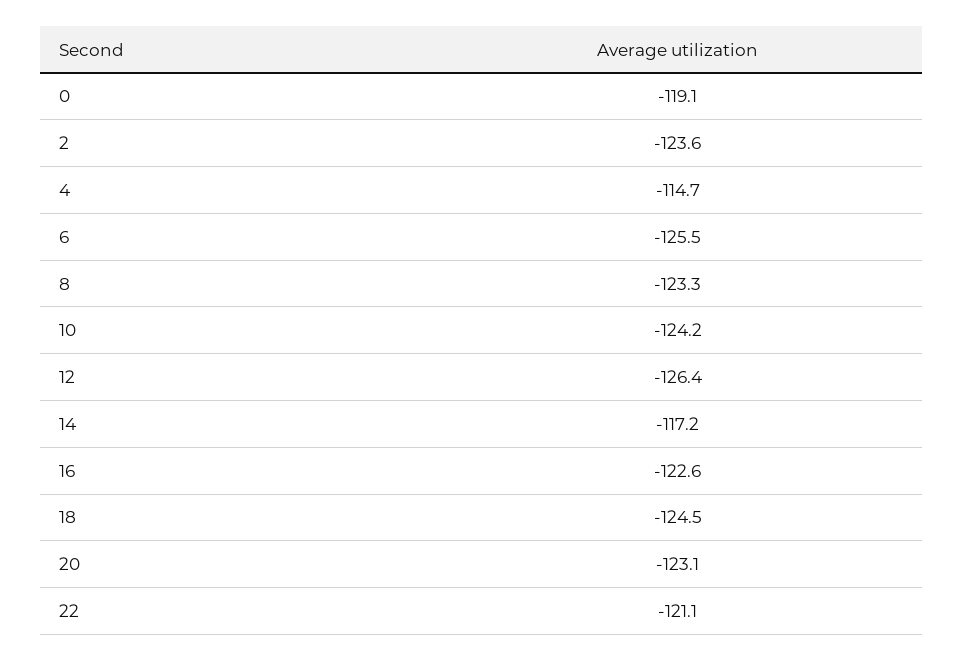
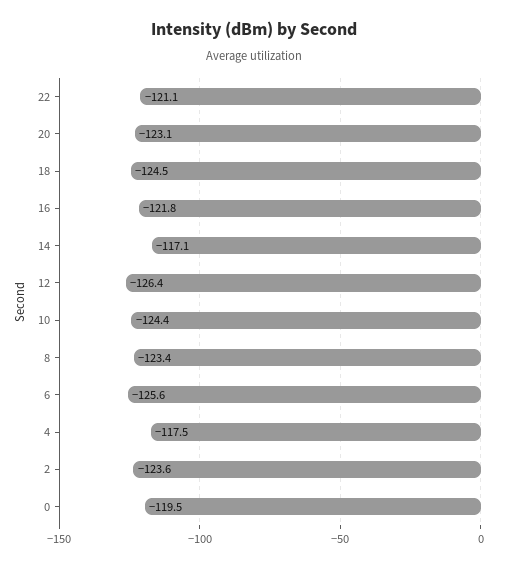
  {
-   "0": -119.1,
+   "0": -119.5,
    "2": -123.6,
-   "4": -114.7,
+   "4": -117.5,
-   "6": -125.5,
+   "6": -125.6,
-   "8": -123.3,
+   "8": -123.4,
-   "10": -124.2,
+   "10": -124.4,
    "12": -126.4,
-   "14": -117.2,
+   "14": -117.1,
-   "16": -122.6,
+   "16": -121.8,
    "18": -124.5,
    "20": -123.1,
    "22": -121.1
  }

